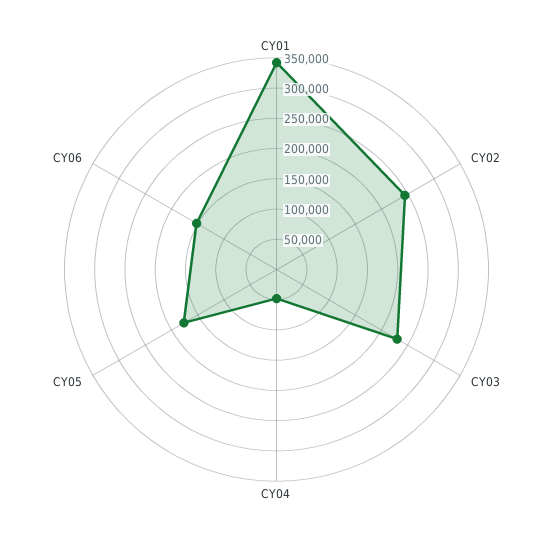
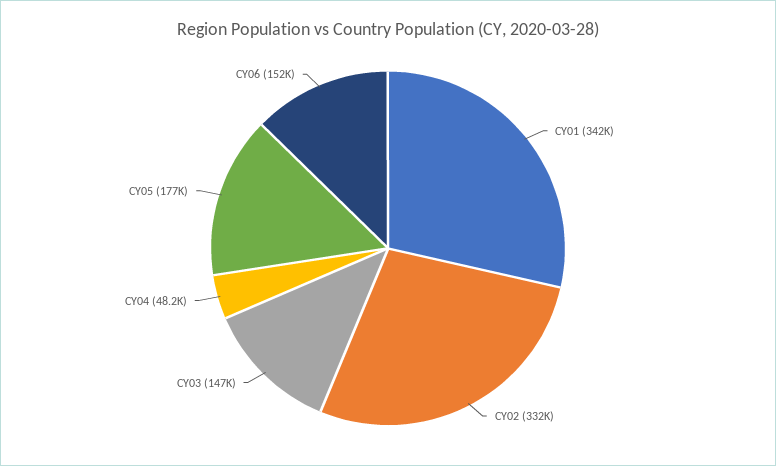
  {
    "CY01": 342000,
-   "CY02": 250000,
+   "CY02": 332000,
-   "CY03": 225000,
+   "CY03": 147000,
    "CY04": 48200,
    "CY05": 177000,
    "CY06": 152000
  }

